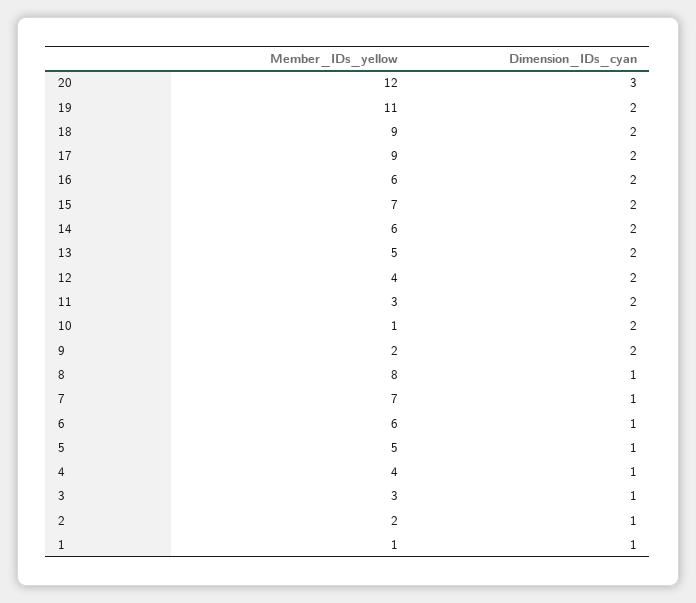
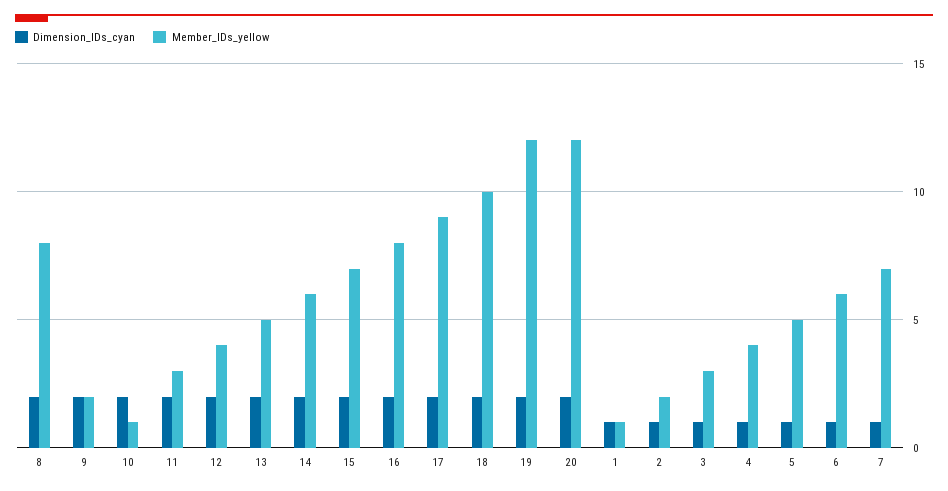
  {
    "Member_IDs_yellow": {
      "20": 12,
-     "19": 11,
+     "19": 12,
-     "18": 9,
+     "18": 10,
      "17": 9,
-     "16": 6,
+     "16": 8,
      "15": 7,
      "14": 6,
      "13": 5,
      "12": 4,
      "11": 3,
      "10": 1,
      "9": 2,
      "8": 8,
      "7": 7,
      "6": 6,
      "5": 5,
      "4": 4,
      "3": 3,
      "2": 2,
      "1": 1
    },
    "Dimension_IDs_cyan": {
-     "20": 3,
+     "20": 2,
      "19": 2,
      "18": 2,
      "17": 2,
      "16": 2,
      "15": 2,
      "14": 2,
      "13": 2,
      "12": 2,
      "11": 2,
      "10": 2,
      "9": 2,
-     "8": 1,
+     "8": 2,
      "7": 1,
      "6": 1,
      "5": 1,
      "4": 1,
      "3": 1,
      "2": 1,
      "1": 1
    }
  }

